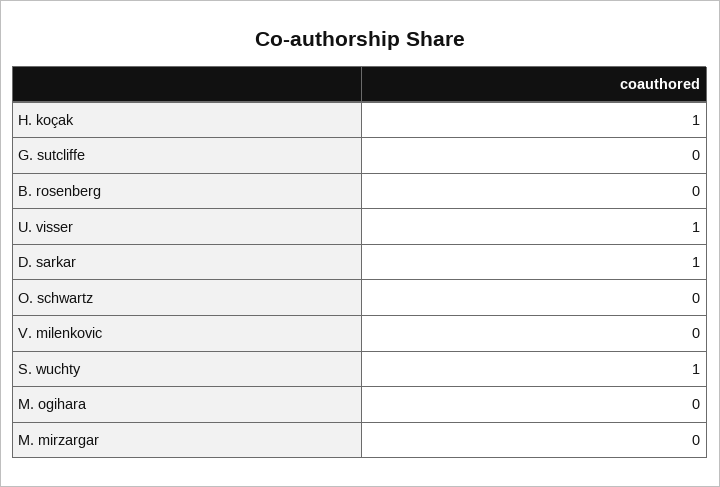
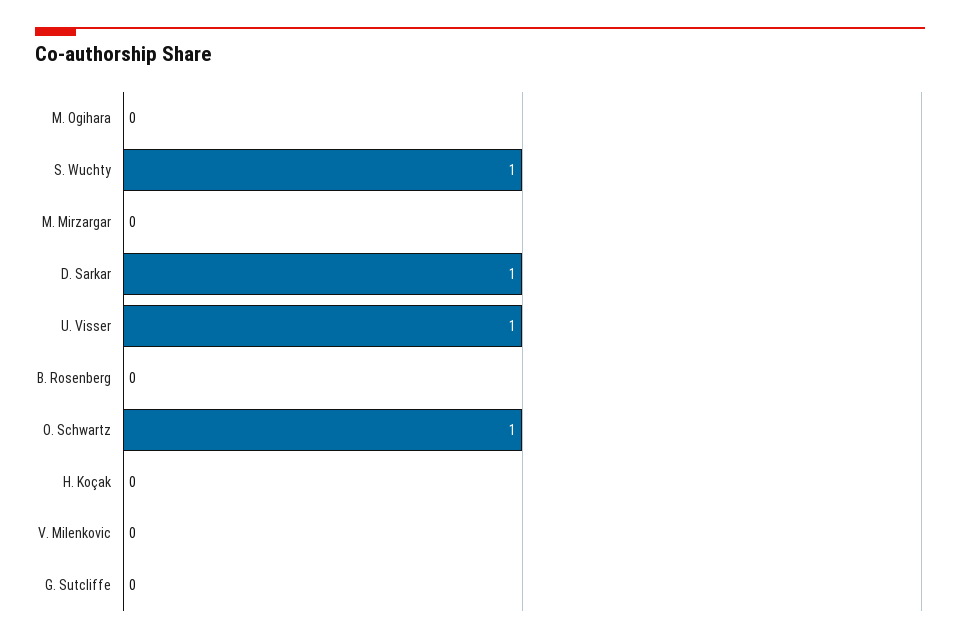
  {
-   "H. koçak": 1,
+   "H. koçak": 0,
    "G. sutcliffe": 0,
    "B. rosenberg": 0,
    "U. visser": 1,
    "D. sarkar": 1,
-   "O. schwartz": 0,
+   "O. schwartz": 1,
    "V. milenkovic": 0,
    "S. wuchty": 1,
    "M. ogihara": 0,
    "M. mirzargar": 0
  }

